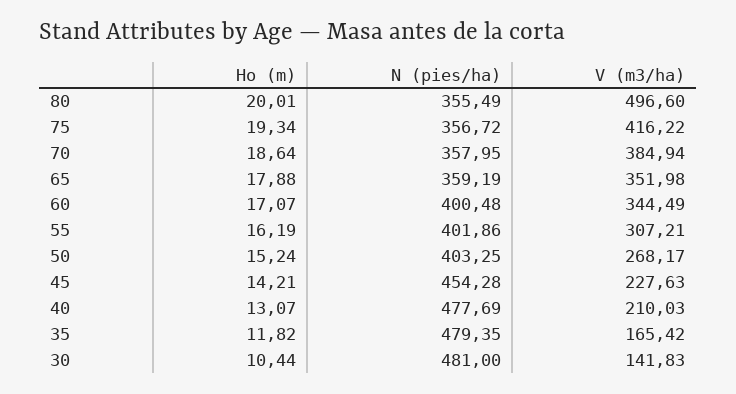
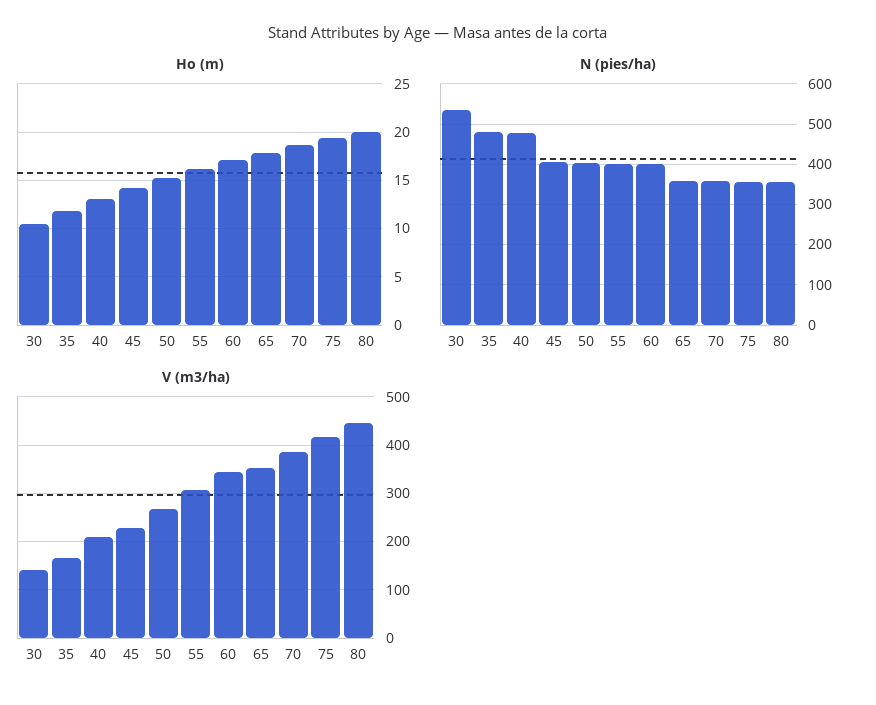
  {
    "Ho (m)": {
      "80": 20.01,
      "75": 19.34,
      "70": 18.64,
      "65": 17.88,
      "60": 17.07,
      "55": 16.19,
      "50": 15.24,
      "45": 14.21,
      "40": 13.07,
      "35": 11.82,
      "30": 10.44
    },
    "N (pies/ha)": {
      "80": 355.49,
      "75": 356.72,
      "70": 357.95,
      "65": 359.19,
      "60": 400.48,
      "55": 401.86,
      "50": 403.25,
-     "45": 454.28,
+     "45": 400,
      "40": 477.69,
      "35": 479.35,
-     "30": 481
+     "30": 540
    },
    "V (m3/ha)": {
-     "80": 496.6,
+     "80": 440,
      "75": 416.22,
      "70": 384.94,
      "65": 351.98,
      "60": 344.49,
      "55": 307.21,
      "50": 268.17,
      "45": 227.63,
      "40": 210.03,
      "35": 165.42,
      "30": 141.83
    }
  }

